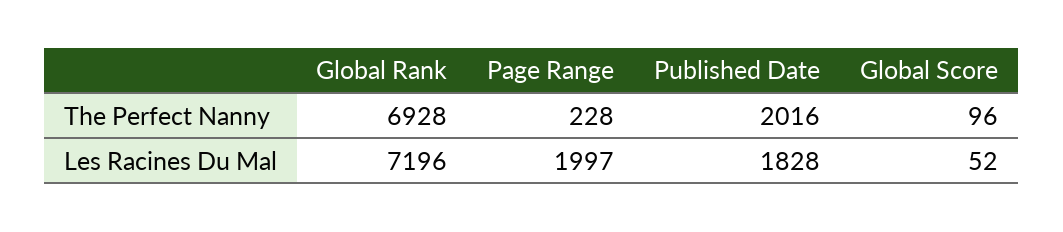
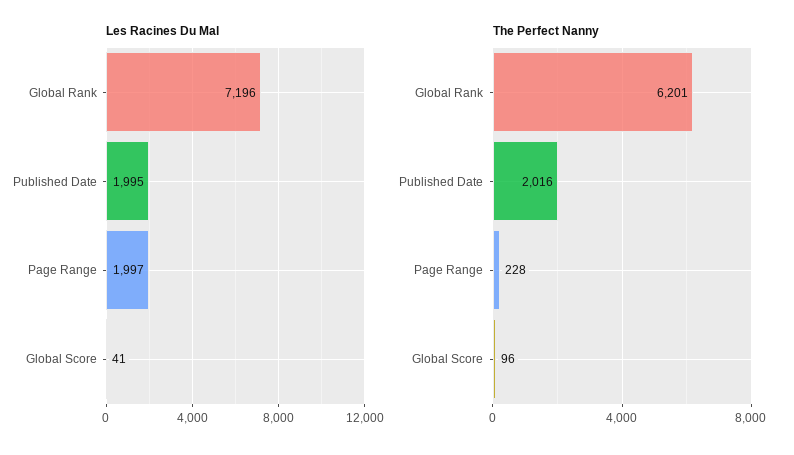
  {
    "The Perfect Nanny": {
-     "Global Rank": 6928,
+     "Global Rank": 6201,
      "Page Range": 228,
      "Published Date": 2016,
      "Global Score": 96
    },
    "Les Racines Du Mal": {
      "Global Rank": 7196,
      "Page Range": 1997,
-     "Published Date": 1828,
+     "Published Date": 1995,
-     "Global Score": 52
+     "Global Score": 41
    }
  }

